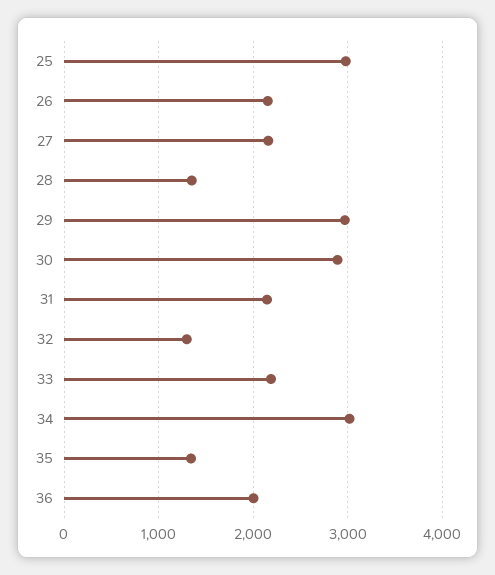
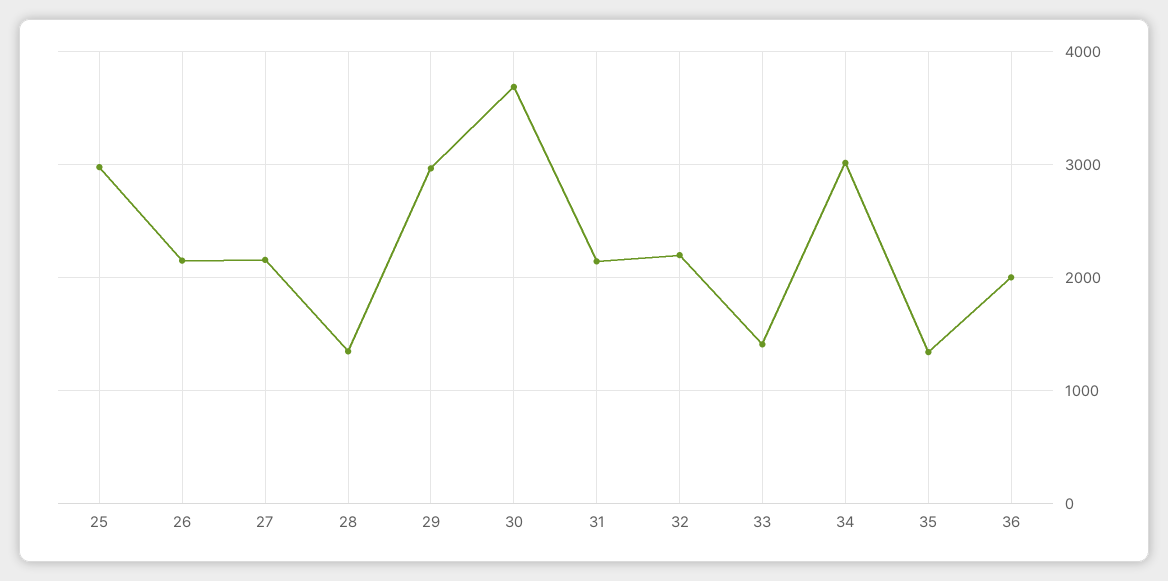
  {
    "25": 3000,
    "26": 2200,
    "27": 2200,
    "28": 1300,
    "29": 3000,
-   "30": 2900,
+   "30": 3700,
    "31": 2100,
-   "32": 1300,
+   "32": 2200,
-   "33": 2200,
+   "33": 1400,
    "34": 3000,
    "35": 1300,
    "36": 2000
  }

